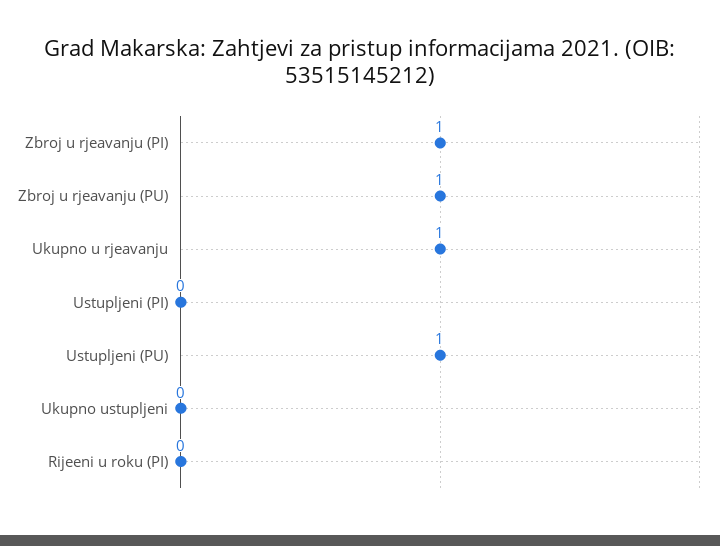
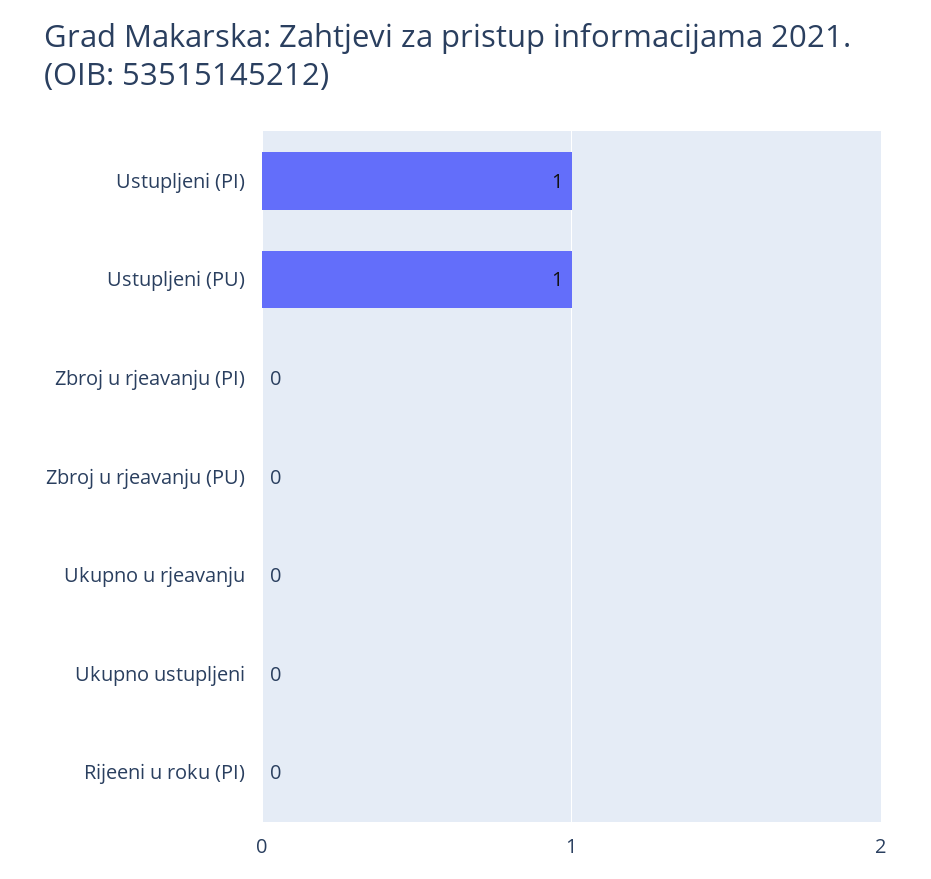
  {
-   "Zbroj u rjeavanju (PI)": 1,
+   "Zbroj u rjeavanju (PI)": 0,
-   "Zbroj u rjeavanju (PU)": 1,
+   "Zbroj u rjeavanju (PU)": 0,
-   "Ukupno u rjeavanju": 1,
+   "Ukupno u rjeavanju": 0,
-   "Ustupljeni (PI)": 0,
+   "Ustupljeni (PI)": 1,
    "Ustupljeni (PU)": 1,
    "Ukupno ustupljeni": 0,
    "Rijeeni u roku (PI)": 0
  }

